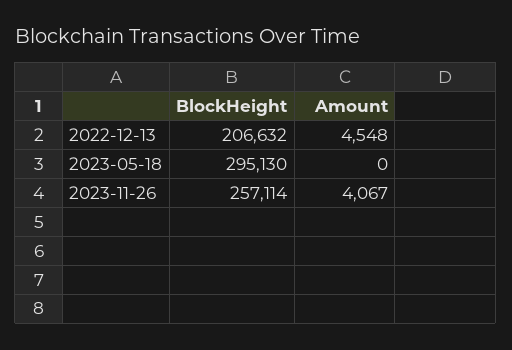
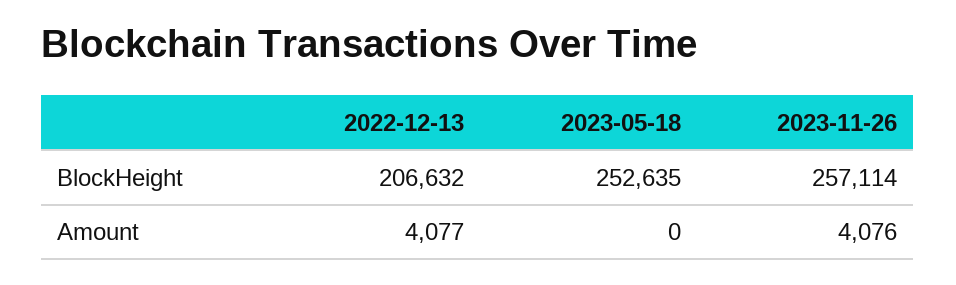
  {
    "BlockHeight": {
      "2022-12-13": 206632,
-     "2023-05-18": 295130,
+     "2023-05-18": 252635,
      "2023-11-26": 257114
    },
    "Amount": {
-     "2022-12-13": 4548,
+     "2022-12-13": 4077,
      "2023-05-18": 0,
-     "2023-11-26": 4067
+     "2023-11-26": 4076
    }
  }

